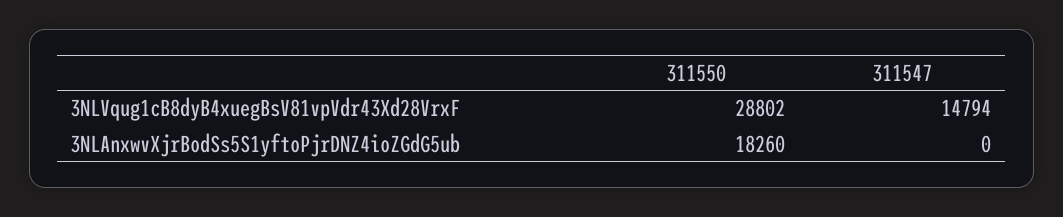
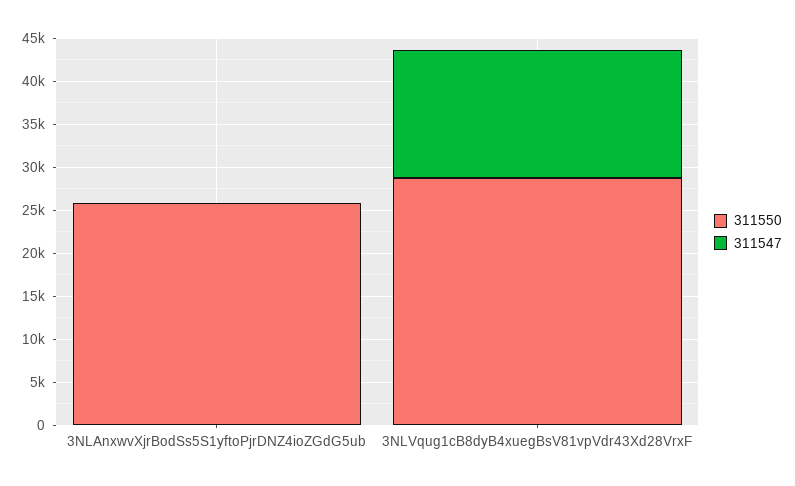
  {
    "311550": {
      "3NLVqug1cB8dyB4xuegBsV81vpVdr43Xd28VrxF": 28802,
-     "3NLAnxwvXjrBodSs5S1yftoPjrDNZ4ioZGdG5ub": 18260
+     "3NLAnxwvXjrBodSs5S1yftoPjrDNZ4ioZGdG5ub": 26000
    },
    "311547": {
      "3NLVqug1cB8dyB4xuegBsV81vpVdr43Xd28VrxF": 14794,
      "3NLAnxwvXjrBodSs5S1yftoPjrDNZ4ioZGdG5ub": 0
    }
  }

